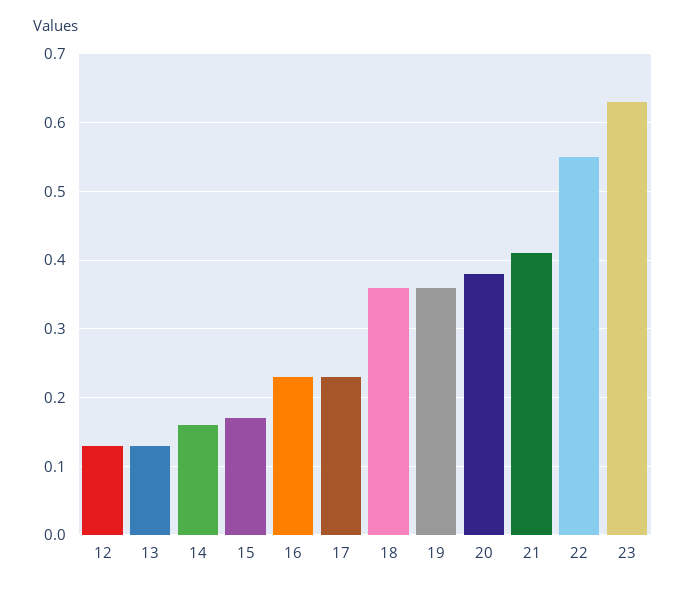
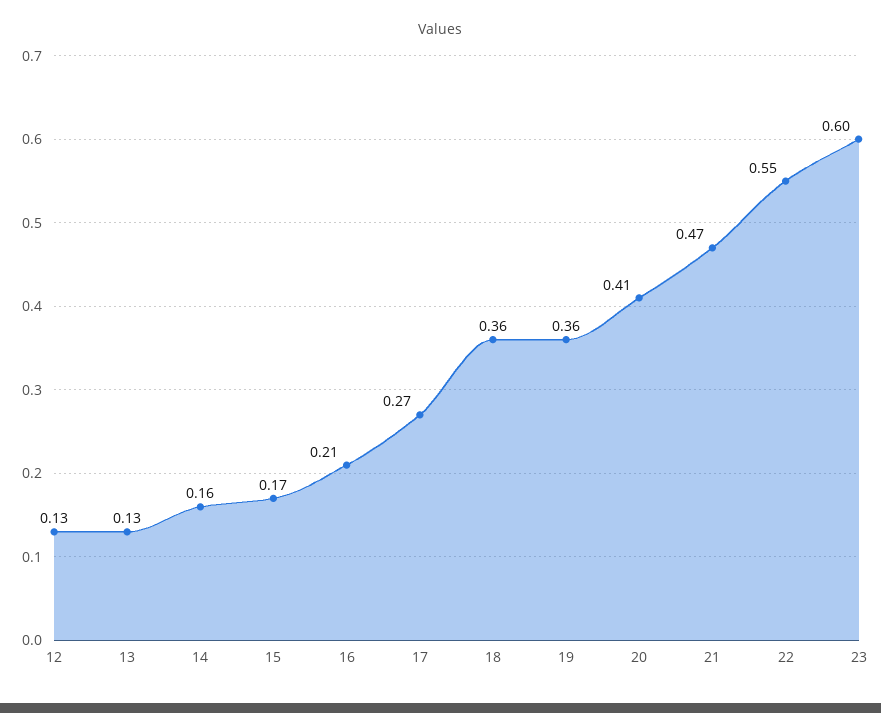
  {
    "12": 0.13,
    "13": 0.13,
    "14": 0.16,
    "15": 0.17,
-   "16": 0.23,
+   "16": 0.21,
-   "17": 0.23,
+   "17": 0.27,
    "18": 0.36,
    "19": 0.36,
-   "20": 0.38,
+   "20": 0.41,
-   "21": 0.41,
+   "21": 0.47,
    "22": 0.55,
-   "23": 0.63
+   "23": 0.6
  }

